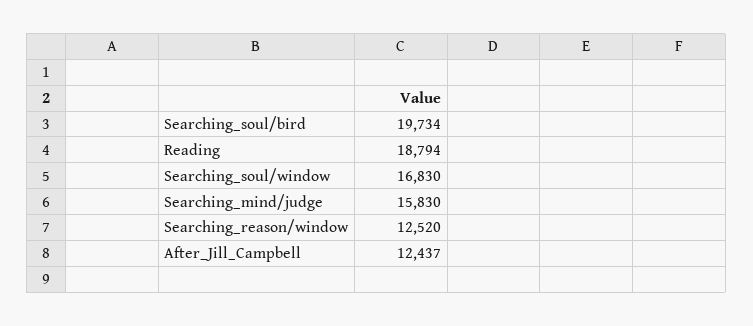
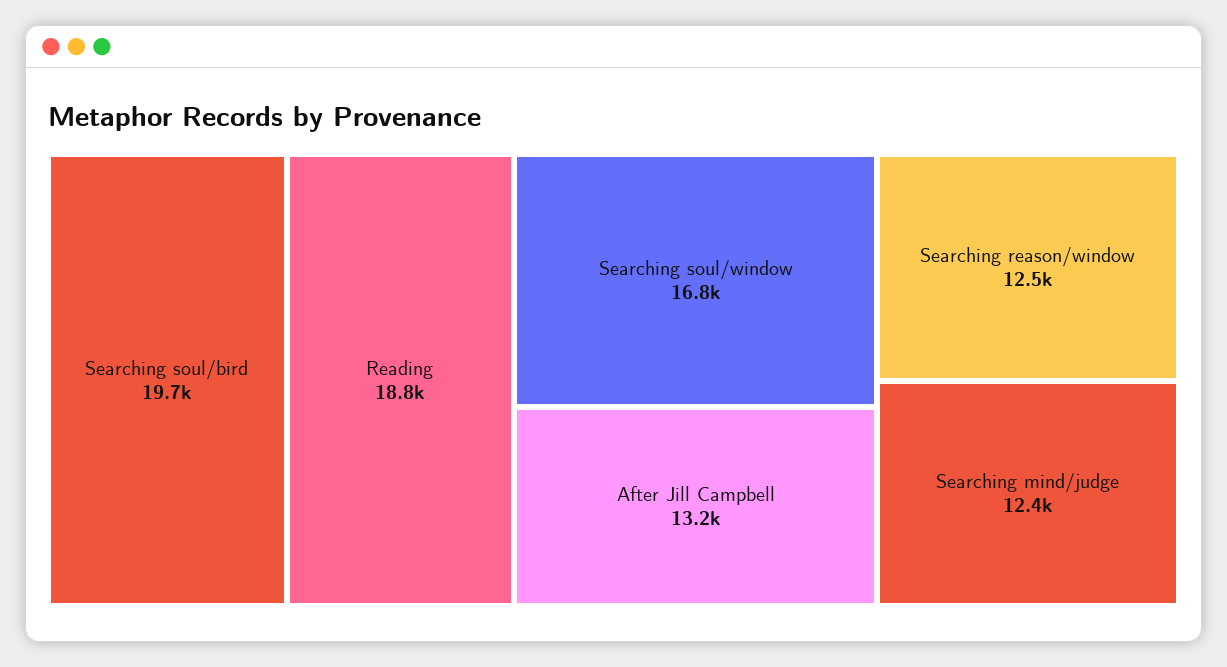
  {
    "Searching_soul/bird": 19734,
    "Reading": 18794,
    "Searching_soul/window": 16830,
-   "Searching_mind/judge": 15830,
+   "Searching_mind/judge": 12400,
    "Searching_reason/window": 12520,
-   "After_Jill_Campbell": 12437
+   "After_Jill_Campbell": 13200
  }

